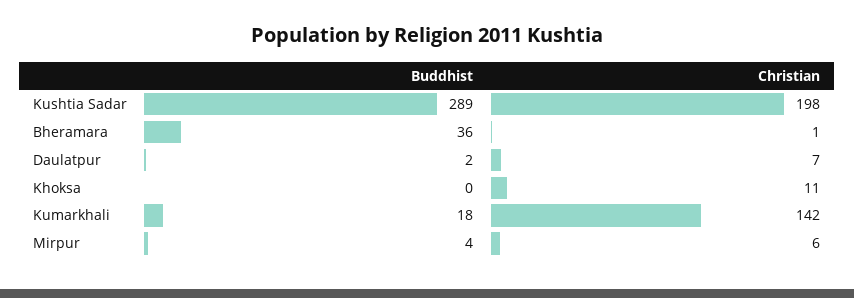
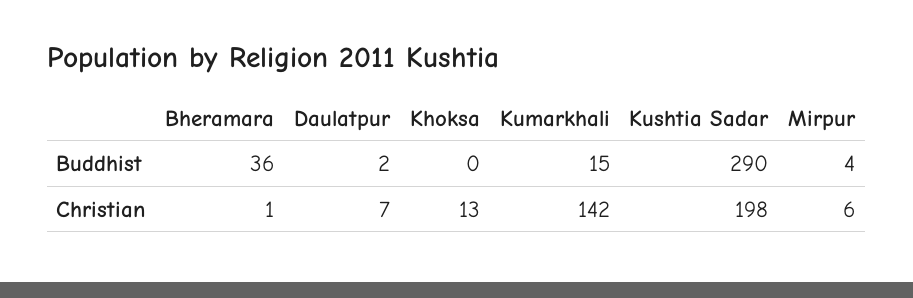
  {
    "Buddhist": {
-     "Kushtia Sadar": 289,
+     "Kushtia Sadar": 290,
      "Bheramara": 36,
      "Daulatpur": 2,
      "Khoksa": 0,
-     "Kumarkhali": 18,
+     "Kumarkhali": 15,
      "Mirpur": 4
    },
    "Christian": {
      "Kushtia Sadar": 198,
      "Bheramara": 1,
      "Daulatpur": 7,
-     "Khoksa": 11,
+     "Khoksa": 13,
      "Kumarkhali": 142,
      "Mirpur": 6
    }
  }

